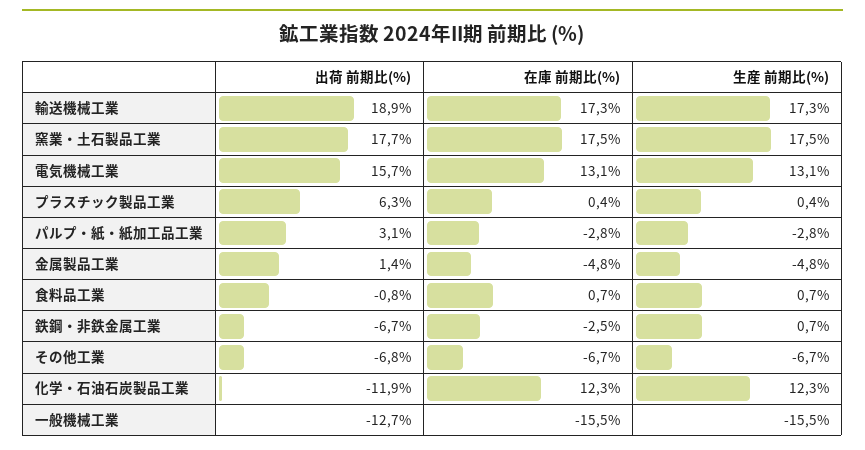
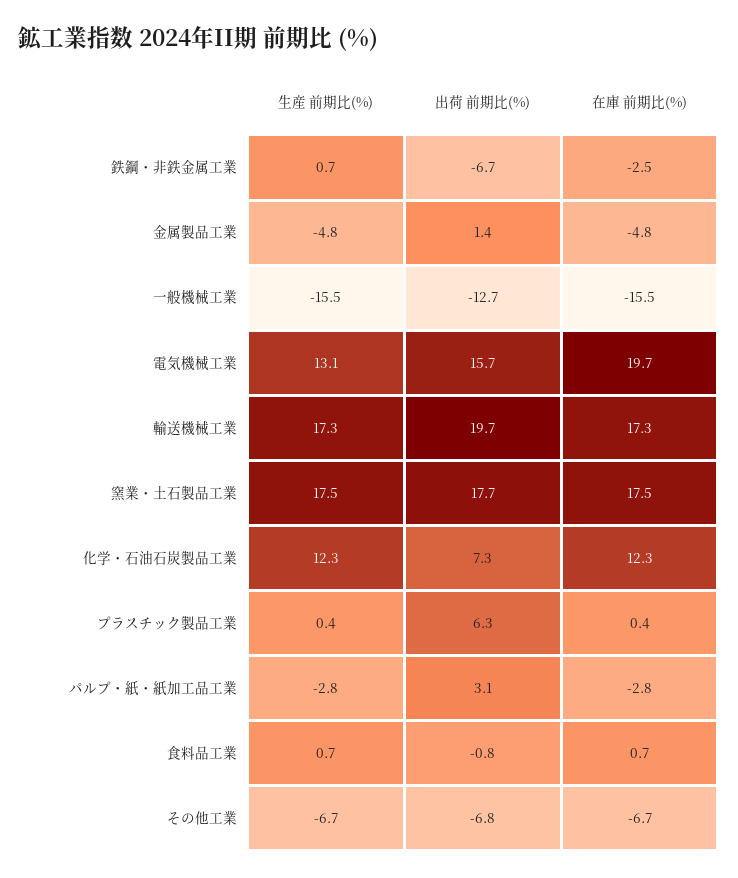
  {
    "出荷 前期比(%)": {
-     "輸送機械工業": 18.9,
+     "輸送機械工業": 19.7,
      "窯業・土石製品工業": 17.7,
      "電気機械工業": 15.7,
      "プラスチック製品工業": 6.3,
      "パルプ・紙・紙加工品工業": 3.1,
      "金属製品工業": 1.4,
      "食料品工業": -0.8,
      "鉄鋼・非鉄金属工業": -6.7,
      "その他工業": -6.8,
-     "化学・石油石炭製品工業": -11.9,
+     "化学・石油石炭製品工業": 7.3,
      "一般機械工業": -12.7
    },
    "在庫 前期比(%)": {
      "輸送機械工業": 17.3,
      "窯業・土石製品工業": 17.5,
-     "電気機械工業": 13.1,
+     "電気機械工業": 19.7,
      "プラスチック製品工業": 0.4,
      "パルプ・紙・紙加工品工業": -2.8,
      "金属製品工業": -4.8,
      "食料品工業": 0.7,
      "鉄鋼・非鉄金属工業": -2.5,
      "その他工業": -6.7,
      "化学・石油石炭製品工業": 12.3,
      "一般機械工業": -15.5
    },
    "生産 前期比(%)": {
      "輸送機械工業": 17.3,
      "窯業・土石製品工業": 17.5,
      "電気機械工業": 13.1,
      "プラスチック製品工業": 0.4,
      "パルプ・紙・紙加工品工業": -2.8,
      "金属製品工業": -4.8,
      "食料品工業": 0.7,
      "鉄鋼・非鉄金属工業": 0.7,
      "その他工業": -6.7,
      "化学・石油石炭製品工業": 12.3,
      "一般機械工業": -15.5
    }
  }

